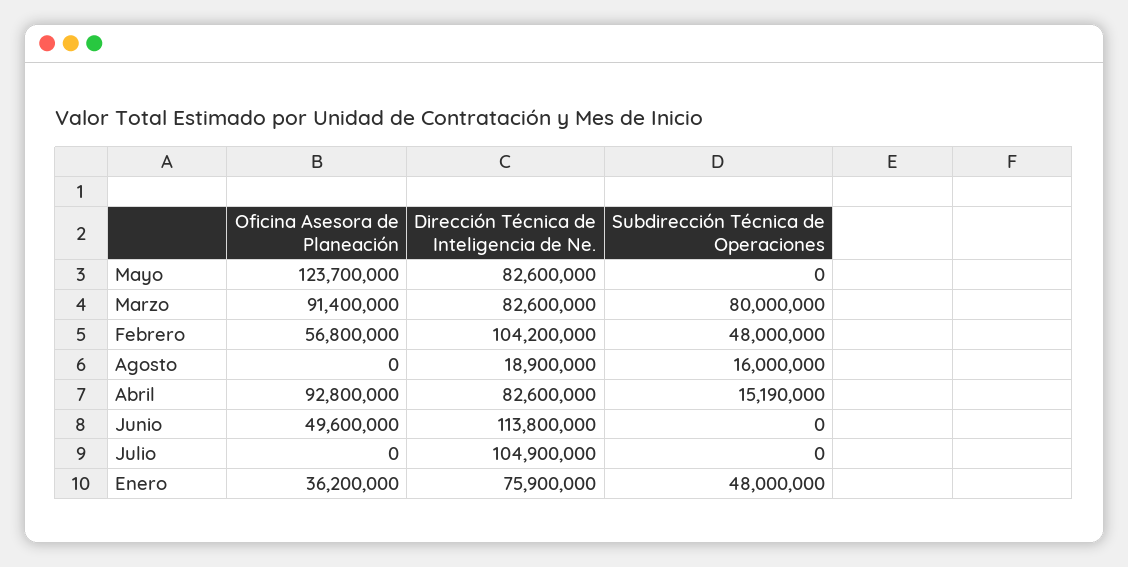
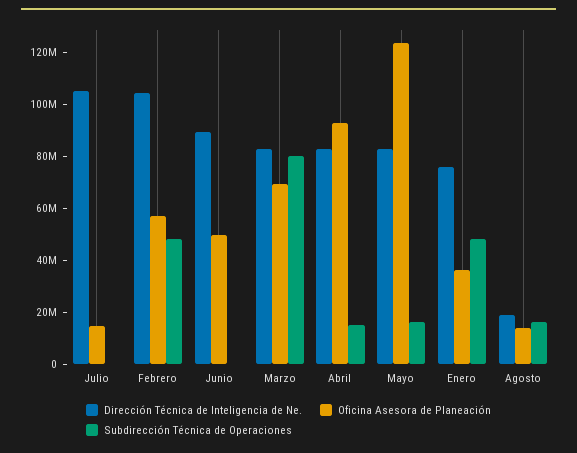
  {
    "Oficina Asesora de Planeación": {
      "Mayo": 123700000,
-     "Marzo": 91400000,
+     "Marzo": 70000000,
      "Febrero": 56800000,
-     "Agosto": 0,
+     "Agosto": 15000000,
      "Abril": 92800000,
      "Junio": 49600000,
-     "Julio": 0,
+     "Julio": 15000000,
      "Enero": 36200000
    },
    "Dirección Técnica de Inteligencia de Ne.": {
      "Mayo": 82600000,
      "Marzo": 82600000,
      "Febrero": 104200000,
      "Agosto": 18900000,
      "Abril": 82600000,
-     "Junio": 113800000,
+     "Junio": 90000000,
      "Julio": 104900000,
      "Enero": 75900000
    },
    "Subdirección Técnica de Operaciones": {
-     "Mayo": 0,
+     "Mayo": 15000000,
      "Marzo": 80000000,
      "Febrero": 48000000,
      "Agosto": 16000000,
      "Abril": 15190000,
      "Junio": 0,
      "Julio": 0,
      "Enero": 48000000
    }
  }

